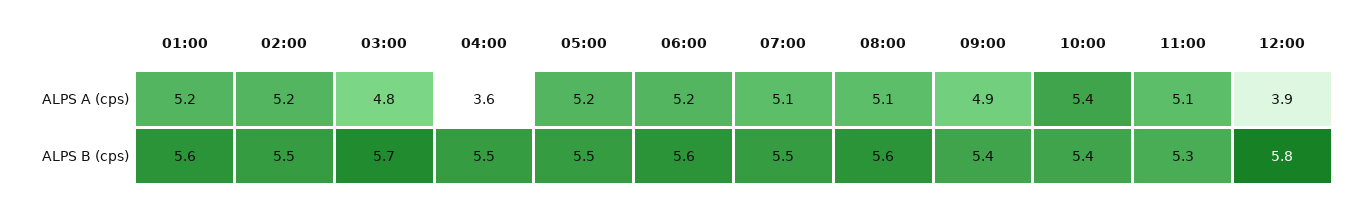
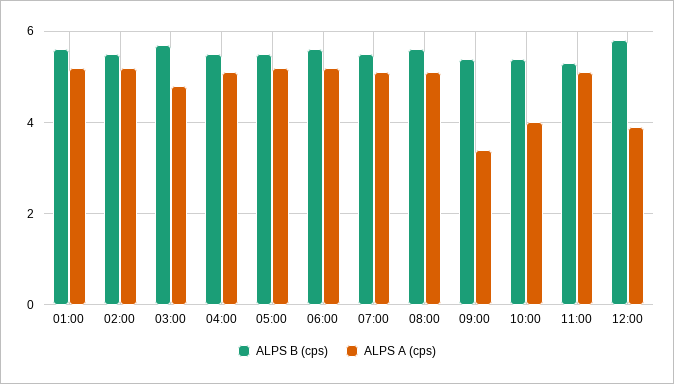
  {
    "ALPS A (cps)": {
      "01:00": 5.2,
      "02:00": 5.2,
      "03:00": 4.8,
-     "04:00": 3.6,
+     "04:00": 5,
      "05:00": 5.2,
      "06:00": 5.2,
      "07:00": 5.1,
      "08:00": 5.1,
-     "09:00": 4.9,
+     "09:00": 3.5,
-     "10:00": 5.4,
+     "10:00": 4,
      "11:00": 5.1,
      "12:00": 3.9
    },
    "ALPS B (cps)": {
      "01:00": 5.6,
      "02:00": 5.5,
      "03:00": 5.7,
      "04:00": 5.5,
      "05:00": 5.5,
      "06:00": 5.6,
      "07:00": 5.5,
      "08:00": 5.6,
      "09:00": 5.4,
      "10:00": 5.4,
      "11:00": 5.3,
      "12:00": 5.8
    }
  }

